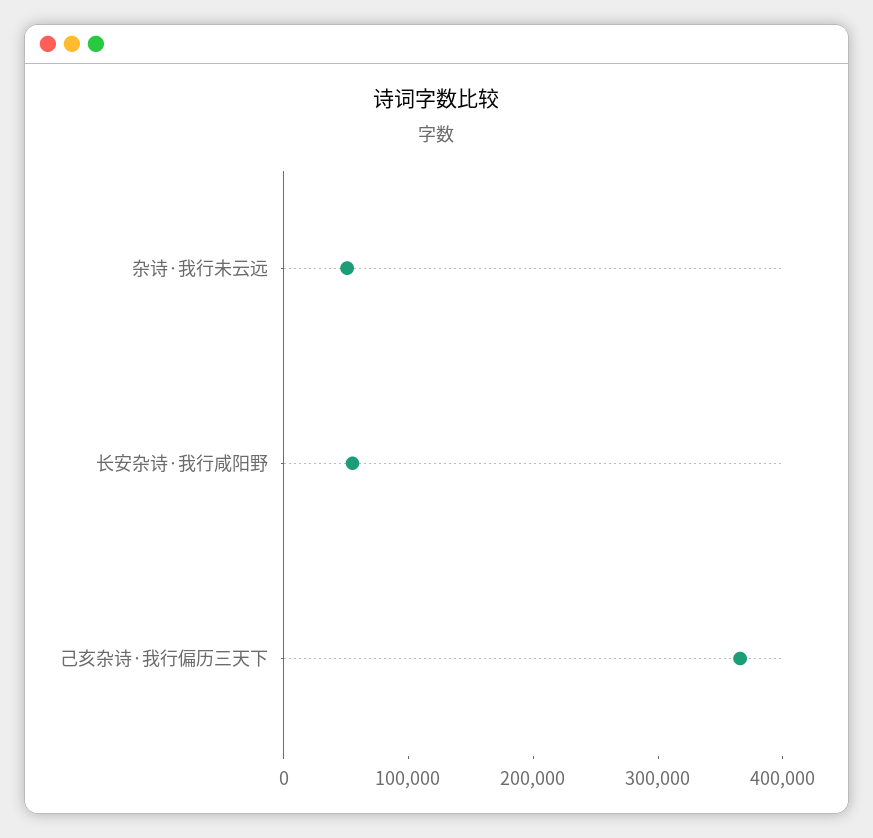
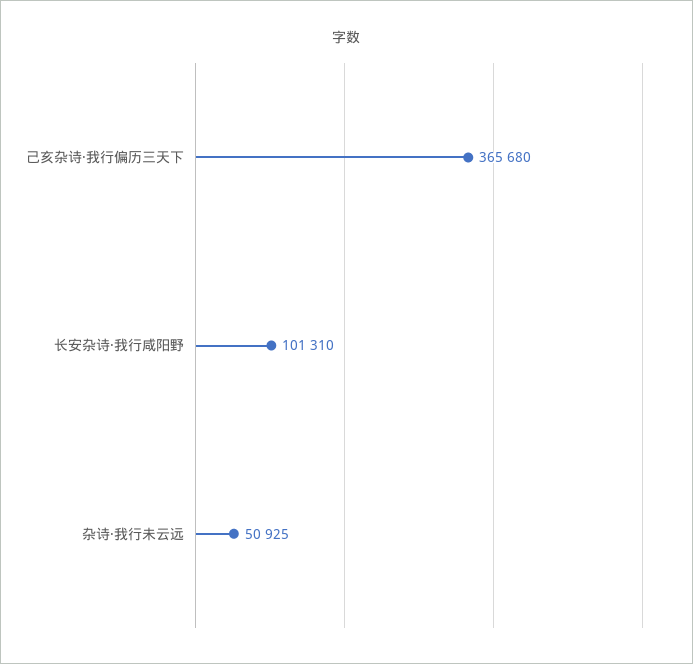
  {
    "杂诗·我行未云远": 50925,
-   "长安杂诗·我行咸阳野": 60000,
+   "长安杂诗·我行咸阳野": 101310,
    "己亥杂诗·我行偏历三天下": 365680
  }

